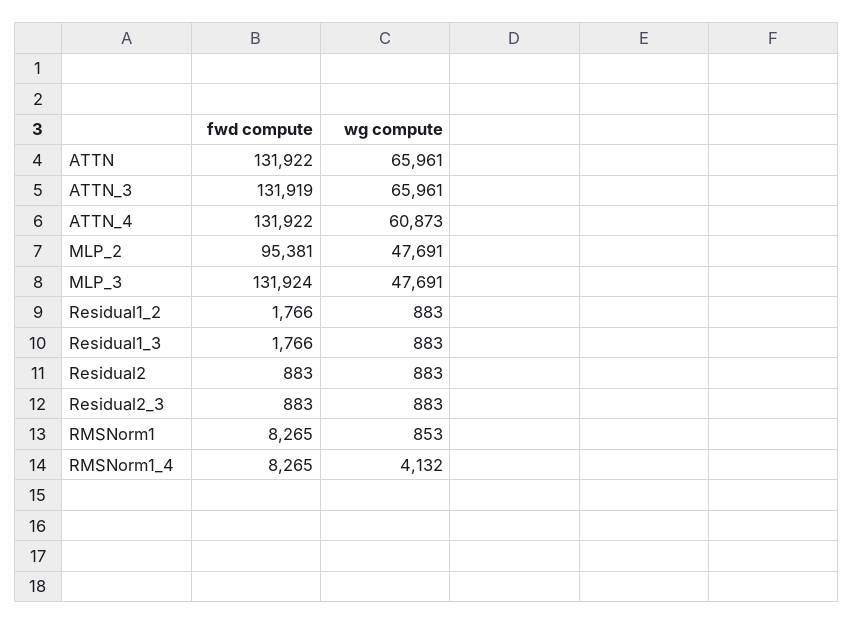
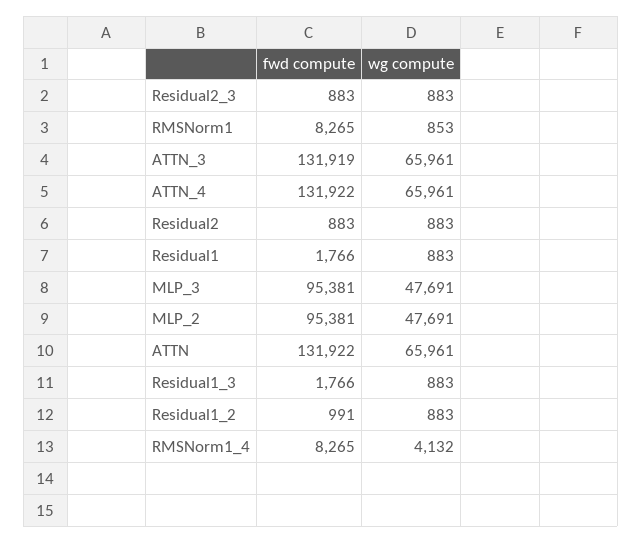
  {
    "fwd compute": {
      "ATTN": 131922,
      "ATTN_3": 131919,
      "ATTN_4": 131922,
      "MLP_2": 95381,
-     "MLP_3": 131924,
+     "MLP_3": 95381,
-     "Residual1_2": 1766,
+     "Residual1_2": 991,
      "Residual1_3": 1766,
      "Residual2": 883,
      "Residual2_3": 883,
      "RMSNorm1": 8265,
-     "RMSNorm1_4": 8265
+     "RMSNorm1_4": 8265,
+     "Residual1": 1766
    },
    "wg compute": {
      "ATTN": 65961,
      "ATTN_3": 65961,
-     "ATTN_4": 60873,
+     "ATTN_4": 65961,
      "MLP_2": 47691,
      "MLP_3": 47691,
      "Residual1_2": 883,
      "Residual1_3": 883,
      "Residual2": 883,
      "Residual2_3": 883,
      "RMSNorm1": 853,
-     "RMSNorm1_4": 4132
+     "RMSNorm1_4": 4132,
+     "Residual1": 883
    }
  }

